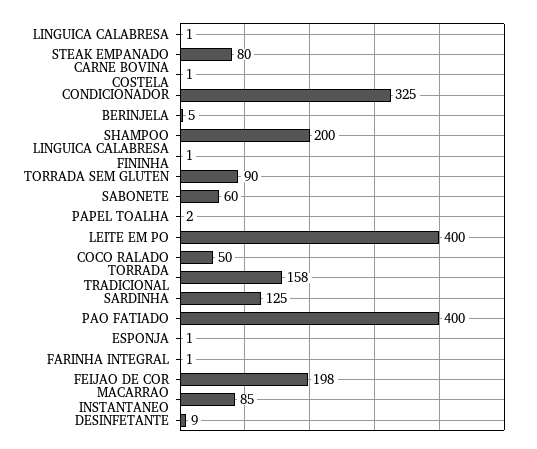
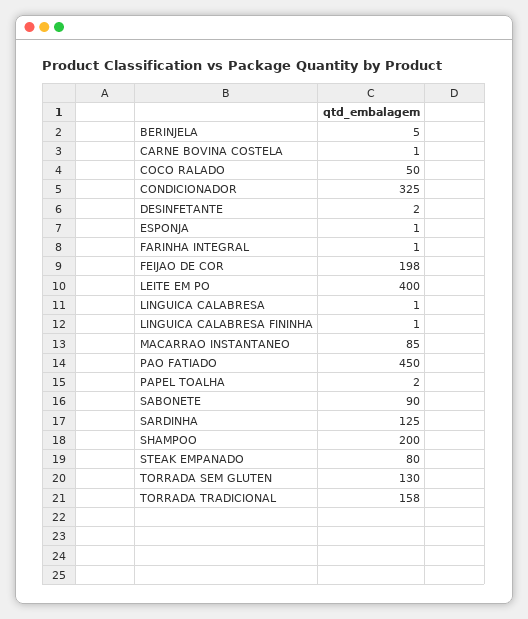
  {
    "LINGUICA CALABRESA": 1,
    "STEAK EMPANADO": 80,
    "CARNE BOVINA COSTELA": 1,
    "CONDICIONADOR": 325,
    "BERINJELA": 5,
    "SHAMPOO": 200,
    "LINGUICA CALABRESA FININHA": 1,
-   "TORRADA SEM GLUTEN": 90,
+   "TORRADA SEM GLUTEN": 130,
-   "SABONETE": 60,
+   "SABONETE": 90,
    "PAPEL TOALHA": 2,
    "LEITE EM PO": 400,
    "COCO RALADO": 50,
    "TORRADA TRADICIONAL": 158,
    "SARDINHA": 125,
-   "PAO FATIADO": 400,
+   "PAO FATIADO": 450,
    "ESPONJA": 1,
    "FARINHA INTEGRAL": 1,
    "FEIJAO DE COR": 198,
    "MACARRAO INSTANTANEO": 85,
-   "DESINFETANTE": 9
+   "DESINFETANTE": 2
  }

